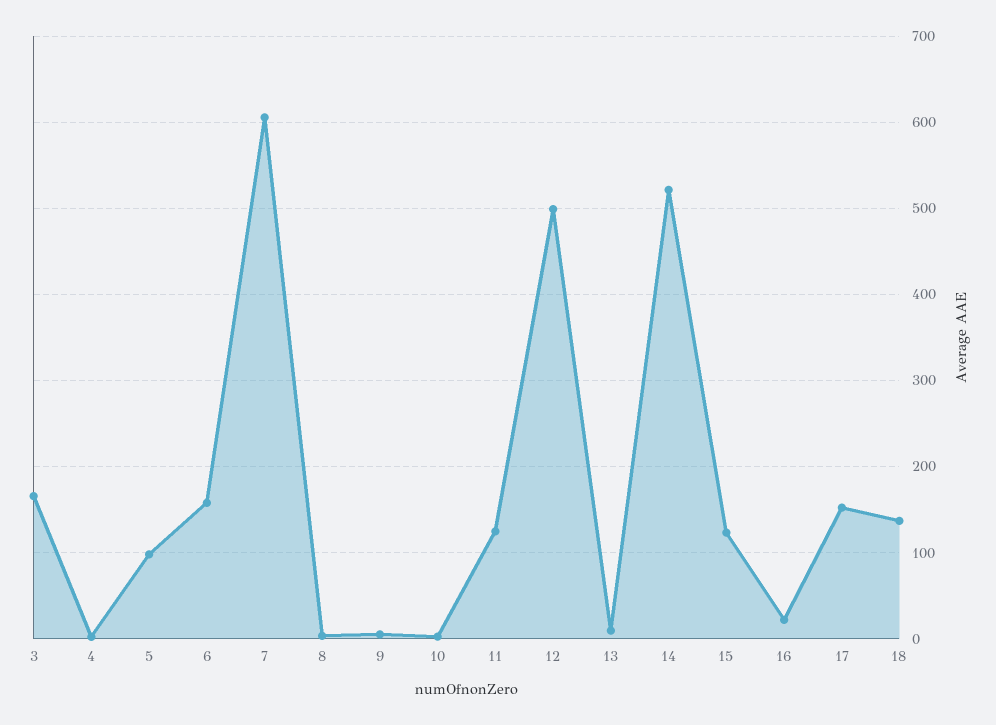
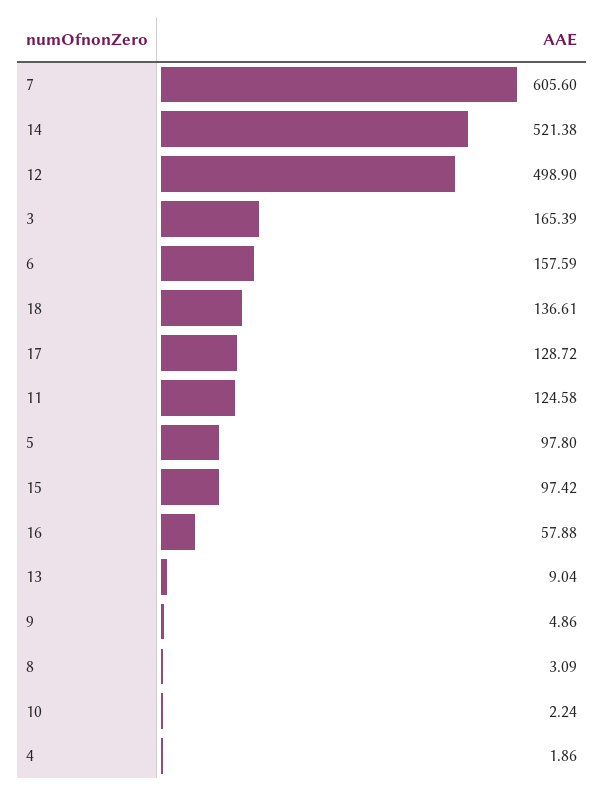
  {
    "3": 165.39,
    "4": 1.86,
    "5": 97.8,
    "6": 157.59,
    "7": 605.6,
    "8": 3.09,
    "9": 4.86,
    "10": 2.24,
    "11": 124.58,
    "12": 498.9,
    "13": 9.04,
    "14": 521.38,
-   "15": 120,
+   "15": 97.42,
-   "16": 20,
+   "16": 57.88,
-   "17": 150,
+   "17": 128.72,
    "18": 136.61
  }

